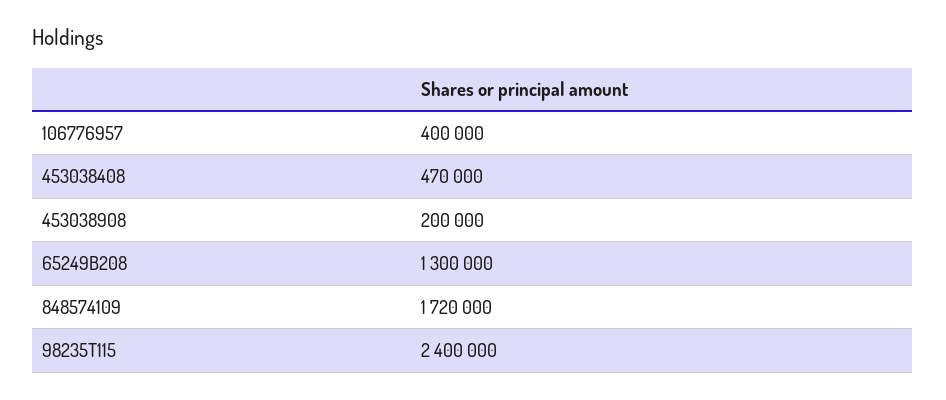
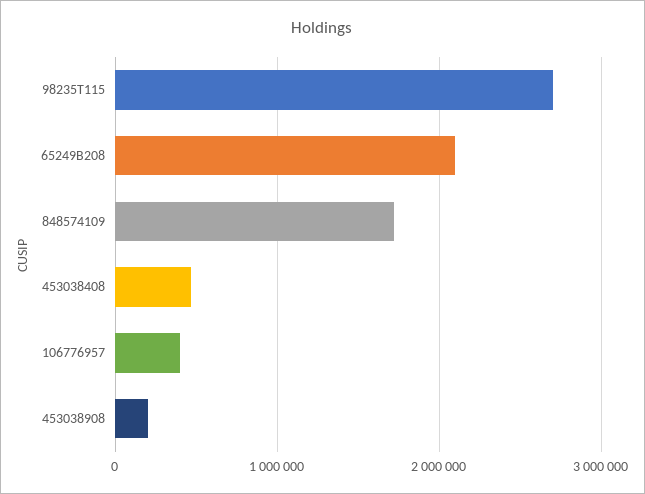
  {
    "106776957": 400000,
    "453038408": 470000,
    "453038908": 200000,
-   "65249B208": 1300000,
+   "65249B208": 2100000,
    "848574109": 1720000,
-   "98235T115": 2400000
+   "98235T115": 2700000
  }

